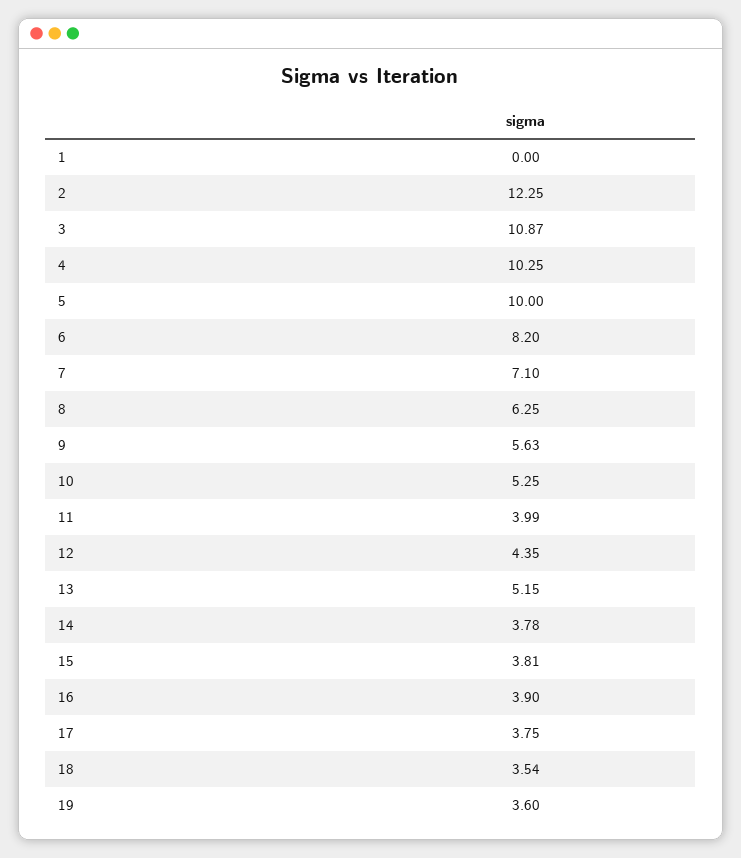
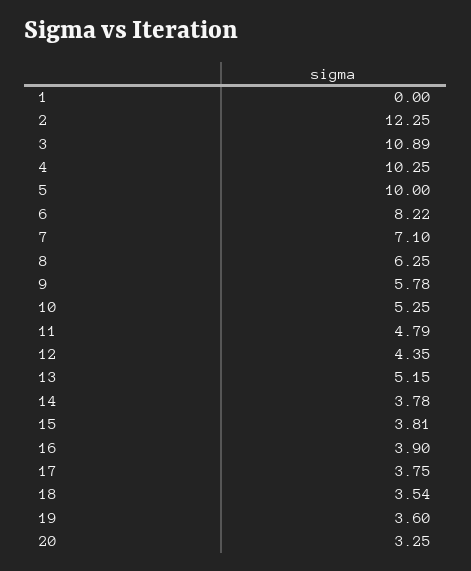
  {
    "1": 0,
    "2": 12.25,
-   "3": 10.87,
+   "3": 10.89,
    "4": 10.25,
    "5": 10,
-   "6": 8.2,
+   "6": 8.22,
    "7": 7.1,
    "8": 6.25,
-   "9": 5.63,
+   "9": 5.78,
    "10": 5.25,
-   "11": 3.99,
+   "11": 4.79,
    "12": 4.35,
    "13": 5.15,
    "14": 3.78,
    "15": 3.81,
    "16": 3.9,
    "17": 3.75,
    "18": 3.54,
-   "19": 3.6
+   "19": 3.6,
+   "20": 3.25
  }

